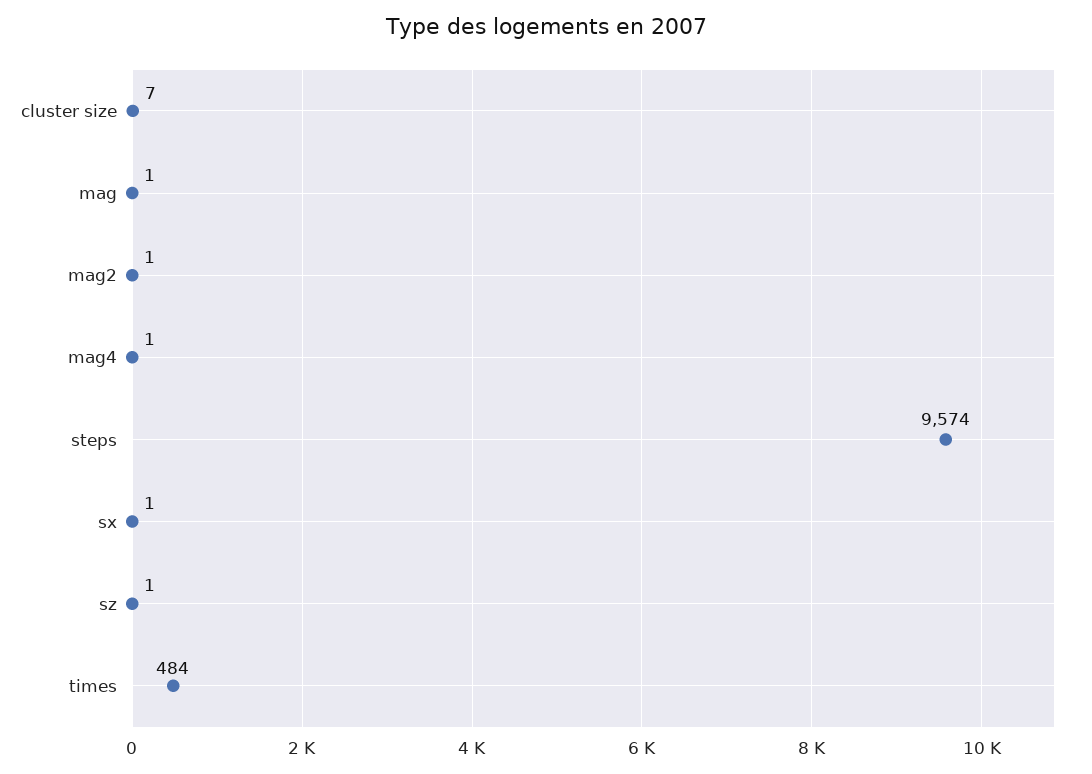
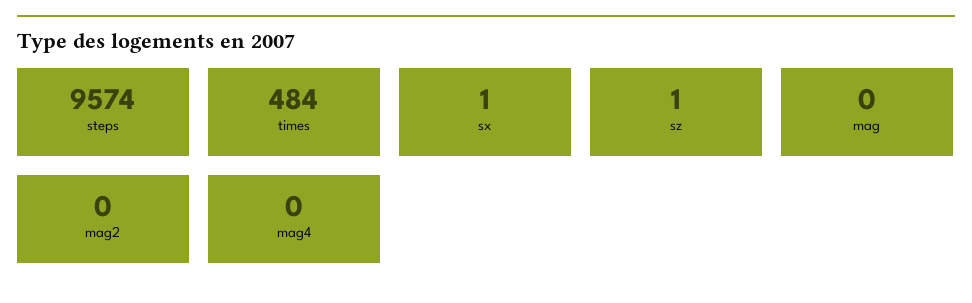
  {
-   "cluster size": 7,
-   "mag": 1,
+   "mag": 0,
-   "mag2": 1,
+   "mag2": 0,
-   "mag4": 1,
+   "mag4": 0,
    "steps": 9574,
    "sx": 1,
    "sz": 1,
    "times": 484
  }

